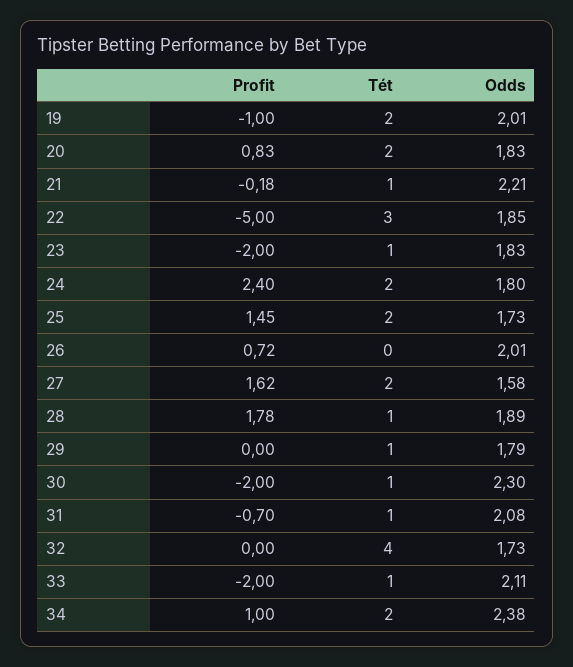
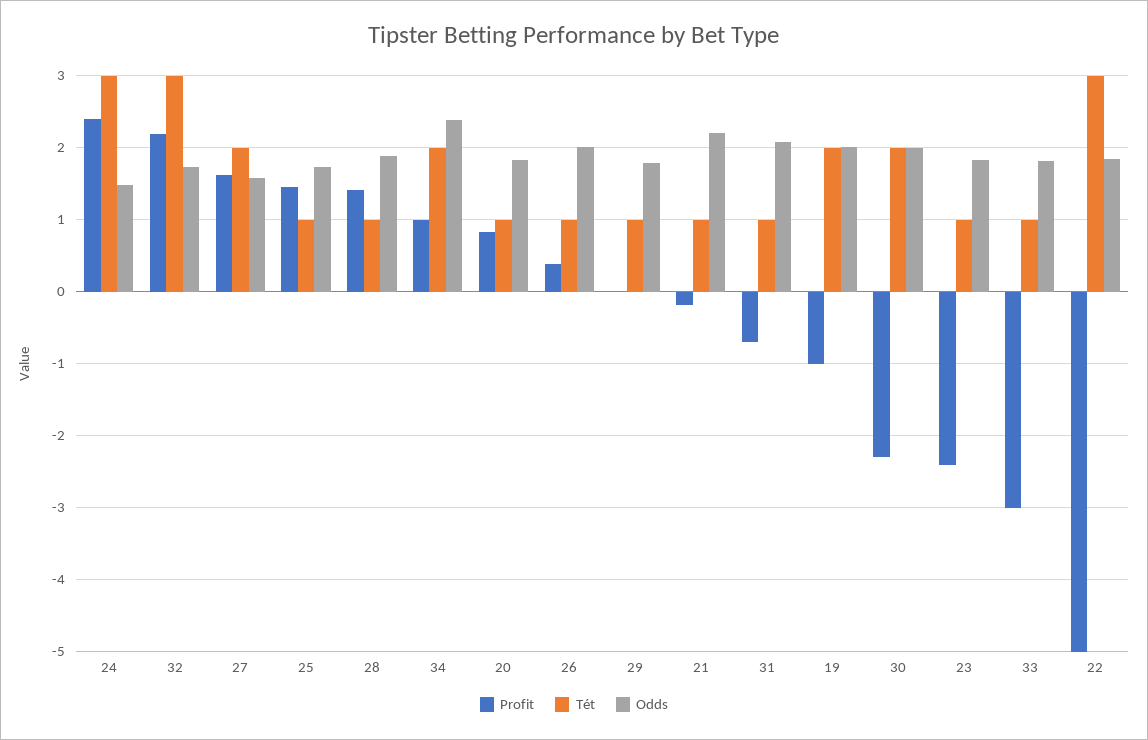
  {
    "Profit": {
      "19": -1,
      "20": 0.83,
      "21": -0.18,
      "22": -5,
-     "23": -2,
+     "23": -2.4,
      "24": 2.4,
      "25": 1.45,
-     "26": 0.72,
+     "26": 0.4,
      "27": 1.62,
-     "28": 1.78,
+     "28": 1.4,
      "29": 0,
-     "30": -2,
+     "30": -2.3,
      "31": -0.7,
-     "32": 0,
+     "32": 2.2,
-     "33": -2,
+     "33": -3,
      "34": 1
    },
    "Tét": {
      "19": 2,
-     "20": 2,
+     "20": 1,
      "21": 1,
      "22": 3,
      "23": 1,
-     "24": 2,
+     "24": 3,
-     "25": 2,
+     "25": 1,
-     "26": 0,
+     "26": 1,
      "27": 2,
      "28": 1,
      "29": 1,
-     "30": 1,
+     "30": 2,
      "31": 1,
-     "32": 4,
+     "32": 3,
      "33": 1,
      "34": 2
    },
    "Odds": {
      "19": 2.01,
      "20": 1.83,
      "21": 2.21,
      "22": 1.85,
      "23": 1.83,
-     "24": 1.8,
+     "24": 1.5,
      "25": 1.73,
      "26": 2.01,
      "27": 1.58,
      "28": 1.89,
      "29": 1.79,
-     "30": 2.3,
+     "30": 2,
      "31": 2.08,
      "32": 1.73,
-     "33": 2.11,
+     "33": 1.8,
      "34": 2.38
    }
  }

